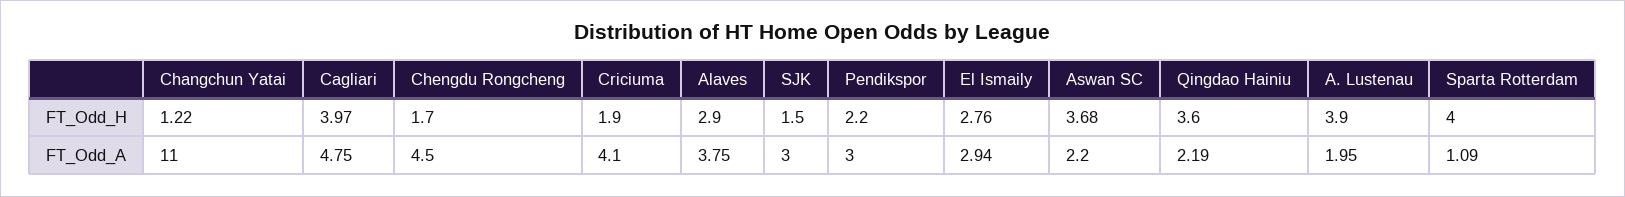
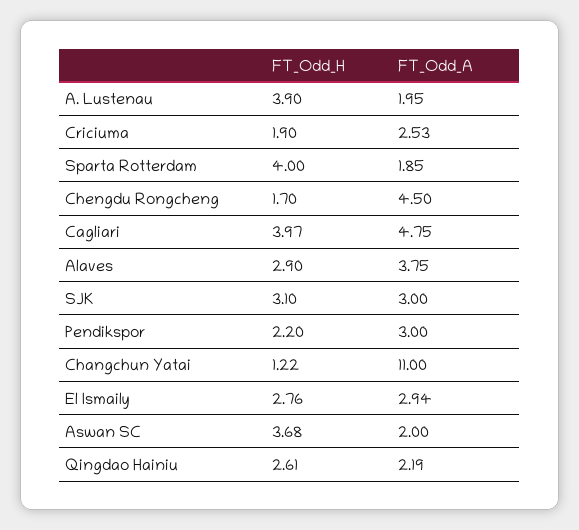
  {
    "Changchun Yatai": {
      "FT_Odd_H": 1.22,
      "FT_Odd_A": 11
    },
    "Cagliari": {
      "FT_Odd_H": 3.97,
      "FT_Odd_A": 4.75
    },
    "Chengdu Rongcheng": {
      "FT_Odd_H": 1.7,
      "FT_Odd_A": 4.5
    },
    "Criciuma": {
      "FT_Odd_H": 1.9,
-     "FT_Odd_A": 4.1
+     "FT_Odd_A": 2.53
    },
    "Alaves": {
      "FT_Odd_H": 2.9,
      "FT_Odd_A": 3.75
    },
    "SJK": {
-     "FT_Odd_H": 1.5,
+     "FT_Odd_H": 3.1,
      "FT_Odd_A": 3
    },
    "Pendikspor": {
      "FT_Odd_H": 2.2,
      "FT_Odd_A": 3
    },
    "El Ismaily": {
      "FT_Odd_H": 2.76,
      "FT_Odd_A": 2.94
    },
    "Aswan SC": {
      "FT_Odd_H": 3.68,
-     "FT_Odd_A": 2.2
+     "FT_Odd_A": 2
    },
    "Qingdao Hainiu": {
-     "FT_Odd_H": 3.6,
+     "FT_Odd_H": 2.61,
      "FT_Odd_A": 2.19
    },
    "A. Lustenau": {
      "FT_Odd_H": 3.9,
      "FT_Odd_A": 1.95
    },
    "Sparta Rotterdam": {
      "FT_Odd_H": 4,
-     "FT_Odd_A": 1.09
+     "FT_Odd_A": 1.85
    }
  }

